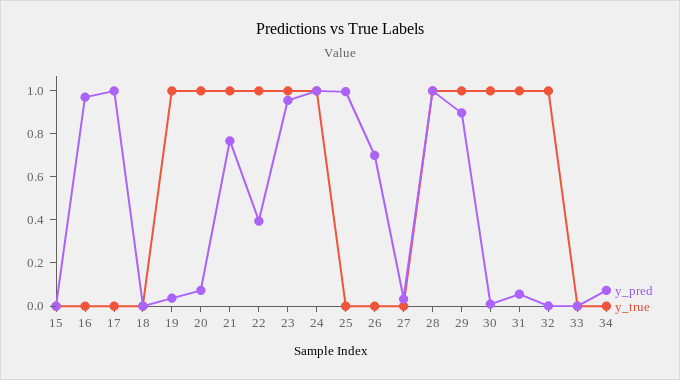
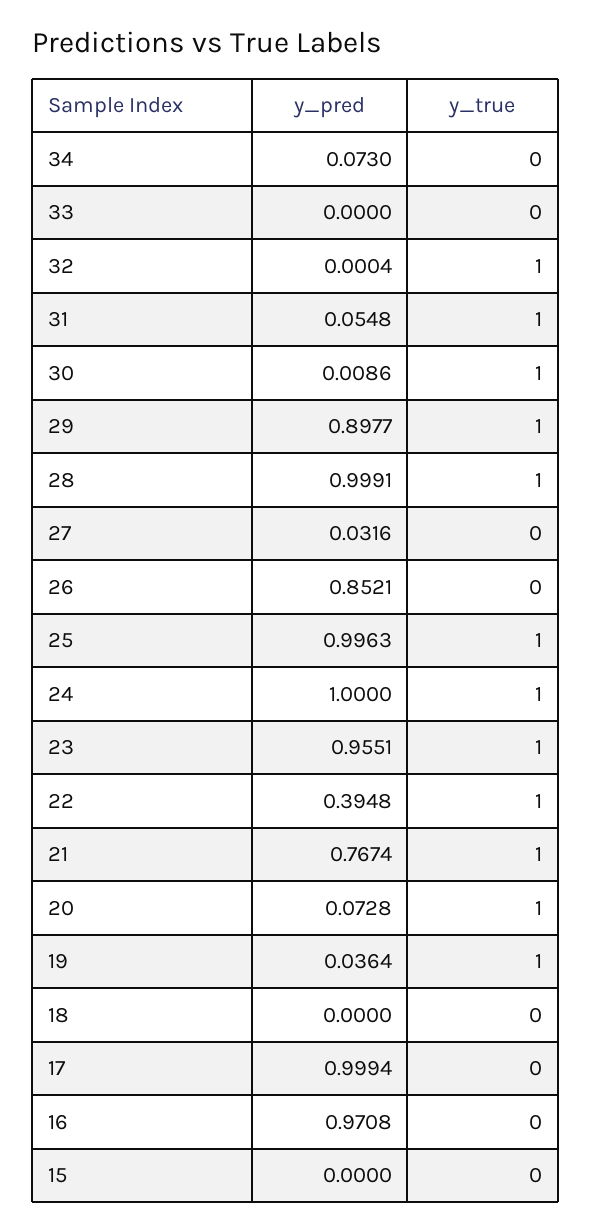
  {
    "y_pred": {
      "15": 0,
      "16": 0.9708,
      "17": 0.9994,
      "18": 0,
      "19": 0.0364,
      "20": 0.0728,
      "21": 0.7674,
      "22": 0.3948,
      "23": 0.9551,
      "24": 1,
      "25": 0.9963,
-     "26": 0.7,
+     "26": 0.8521,
      "27": 0.0316,
      "28": 0.9991,
      "29": 0.8977,
      "30": 0.0086,
      "31": 0.0548,
      "32": 0.0004,
      "33": 0,
      "34": 0.073
    },
    "y_true": {
      "15": 0,
      "16": 0,
      "17": 0,
      "18": 0,
      "19": 1,
      "20": 1,
      "21": 1,
      "22": 1,
      "23": 1,
      "24": 1,
-     "25": 0,
+     "25": 1,
      "26": 0,
      "27": 0,
      "28": 1,
      "29": 1,
      "30": 1,
      "31": 1,
      "32": 1,
      "33": 0,
      "34": 0
    }
  }

